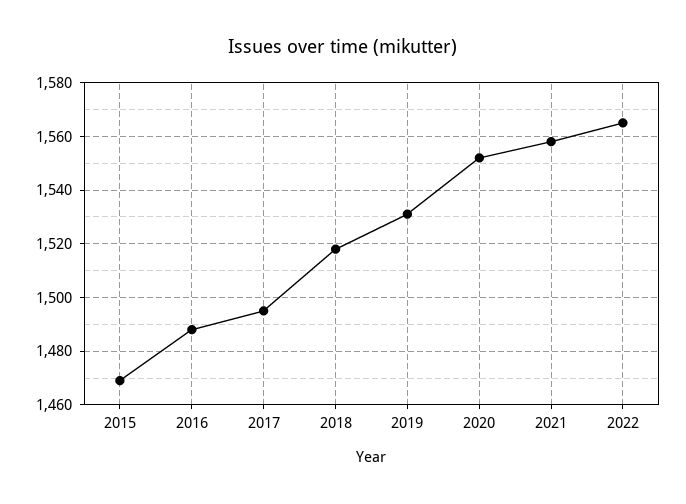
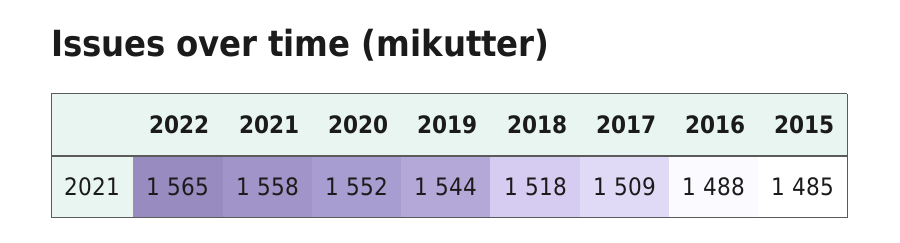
  {
-   "2015": 1470,
+   "2015": 1485,
    "2016": 1488,
-   "2017": 1495,
+   "2017": 1509,
    "2018": 1518,
-   "2019": 1530,
+   "2019": 1544,
    "2020": 1552,
    "2021": 1558,
    "2022": 1565
  }

